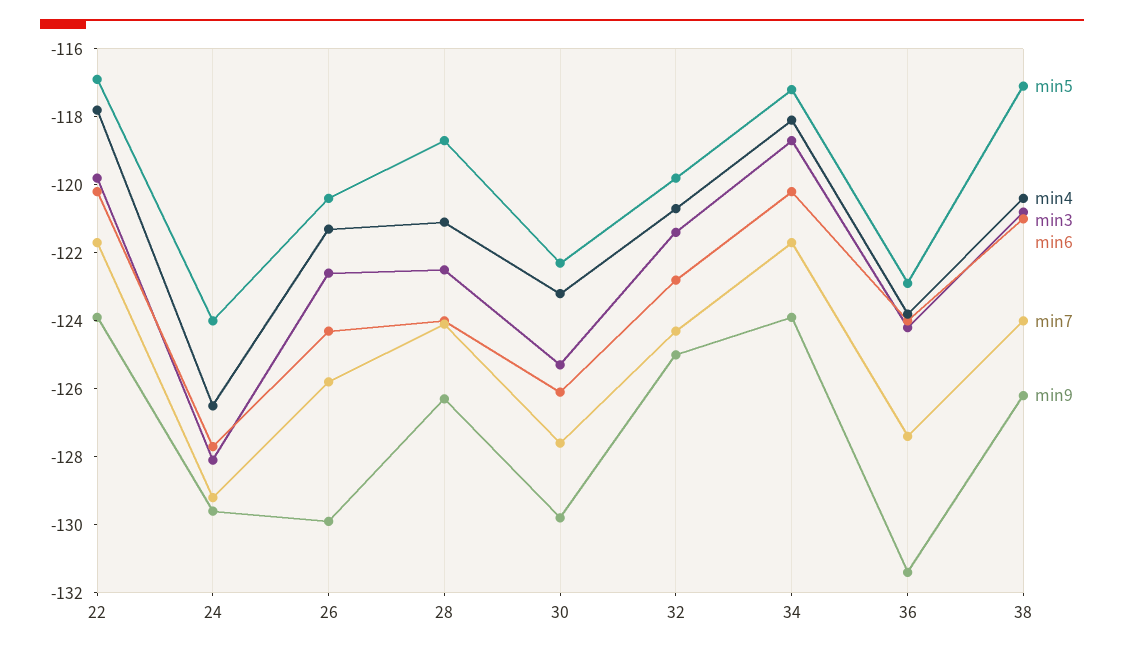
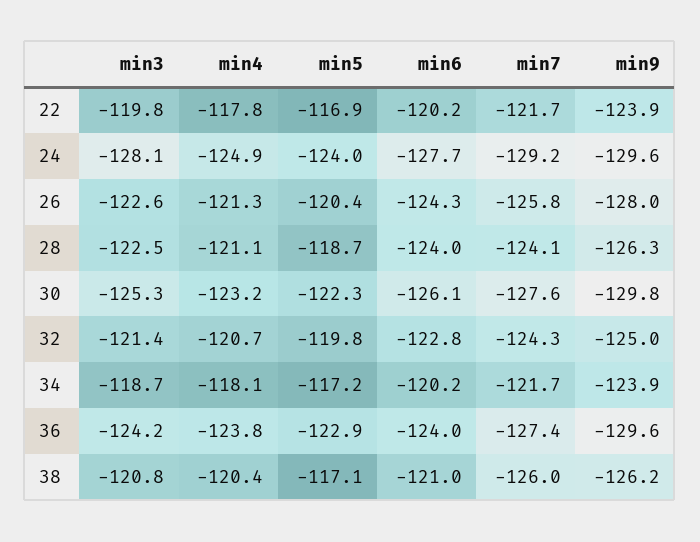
  {
    "min5": {
      "22": -116.9,
      "24": -124,
      "26": -120.4,
      "28": -118.7,
      "30": -122.3,
      "32": -119.8,
      "34": -117.2,
      "36": -122.9,
      "38": -117.1
    },
    "min4": {
      "22": -117.8,
-     "24": -126.5,
+     "24": -124.9,
      "26": -121.3,
      "28": -121.1,
      "30": -123.2,
      "32": -120.7,
      "34": -118.1,
      "36": -123.8,
      "38": -120.4
    },
    "min3": {
      "22": -119.8,
      "24": -128.1,
      "26": -122.6,
      "28": -122.5,
      "30": -125.3,
      "32": -121.4,
      "34": -118.7,
      "36": -124.2,
      "38": -120.8
    },
    "min6": {
      "22": -120.2,
      "24": -127.7,
      "26": -124.3,
      "28": -124,
      "30": -126.1,
      "32": -122.8,
      "34": -120.2,
      "36": -124,
      "38": -121
    },
    "min7": {
      "22": -121.7,
      "24": -129.2,
      "26": -125.8,
      "28": -124.1,
      "30": -127.6,
      "32": -124.3,
      "34": -121.7,
      "36": -127.4,
-     "38": -124
+     "38": -126
    },
    "min9": {
      "22": -123.9,
      "24": -129.6,
-     "26": -130,
+     "26": -128,
      "28": -126.3,
      "30": -129.8,
      "32": -125,
      "34": -123.9,
-     "36": -131.5,
+     "36": -129.6,
      "38": -126.2
    }
  }

